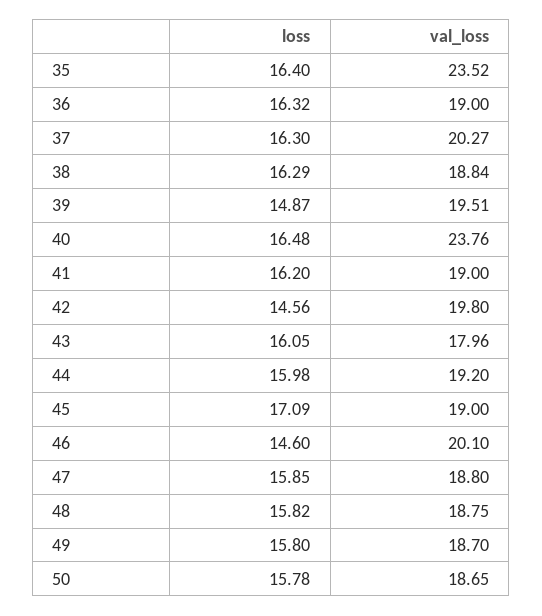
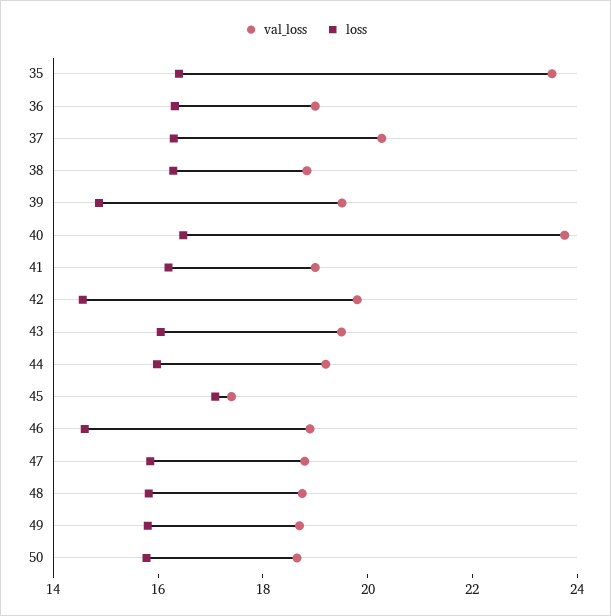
  {
    "loss": {
      "35": 16.4,
      "36": 16.32,
      "37": 16.3,
      "38": 16.29,
      "39": 14.87,
      "40": 16.48,
      "41": 16.2,
      "42": 14.56,
      "43": 16.05,
      "44": 15.98,
      "45": 17.09,
      "46": 14.6,
      "47": 15.85,
      "48": 15.82,
      "49": 15.8,
      "50": 15.78
    },
    "val_loss": {
      "35": 23.52,
      "36": 19,
      "37": 20.27,
      "38": 18.84,
      "39": 19.51,
      "40": 23.76,
      "41": 19,
      "42": 19.8,
-     "43": 17.96,
+     "43": 19.5,
      "44": 19.2,
-     "45": 19,
+     "45": 17.5,
-     "46": 20.1,
+     "46": 19,
      "47": 18.8,
      "48": 18.75,
      "49": 18.7,
      "50": 18.65
    }
  }

